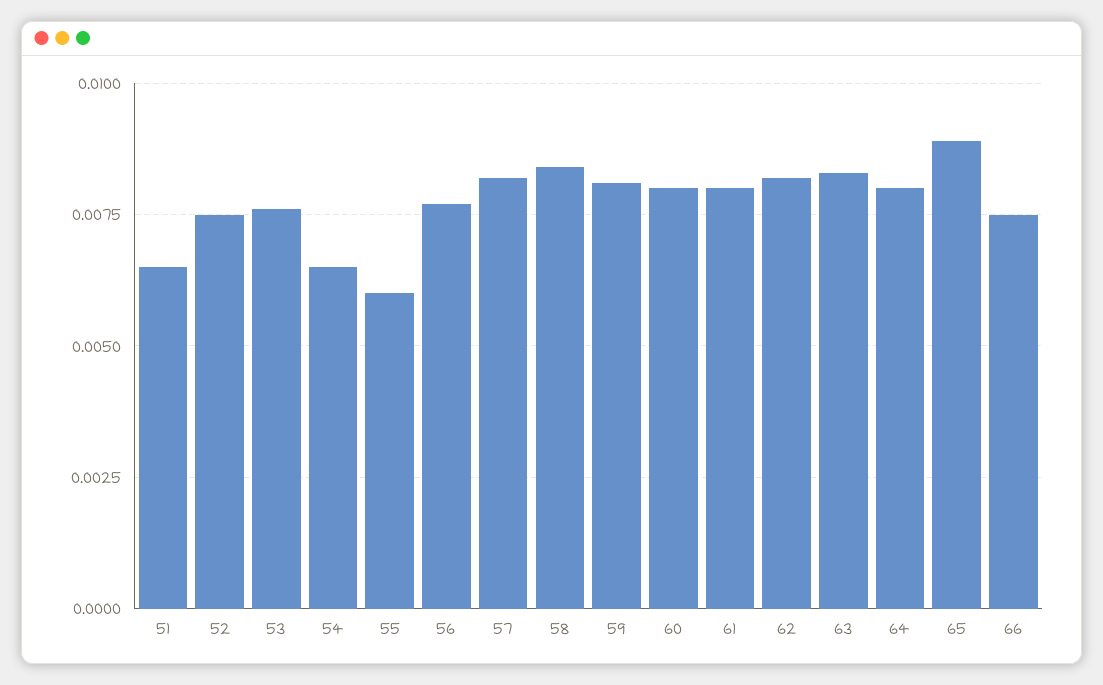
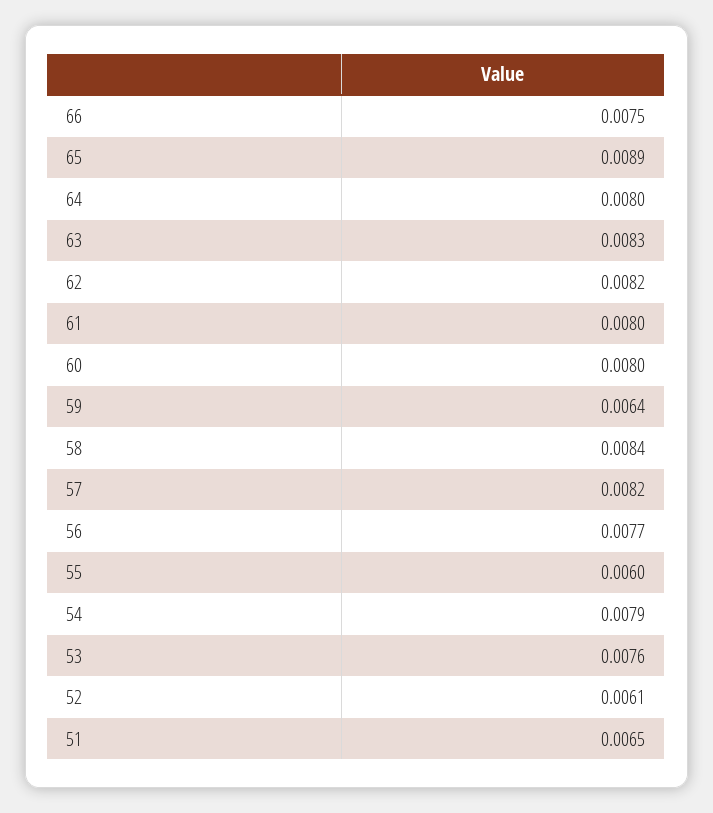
  {
    "51": 0.0065,
-   "52": 0.0075,
+   "52": 0.0061,
    "53": 0.0076,
-   "54": 0.0065,
+   "54": 0.0079,
    "55": 0.006,
    "56": 0.0077,
    "57": 0.0082,
    "58": 0.0084,
-   "59": 0.008,
+   "59": 0.0064,
    "60": 0.008,
    "61": 0.008,
    "62": 0.0082,
    "63": 0.0083,
    "64": 0.008,
    "65": 0.0089,
    "66": 0.0075
  }

